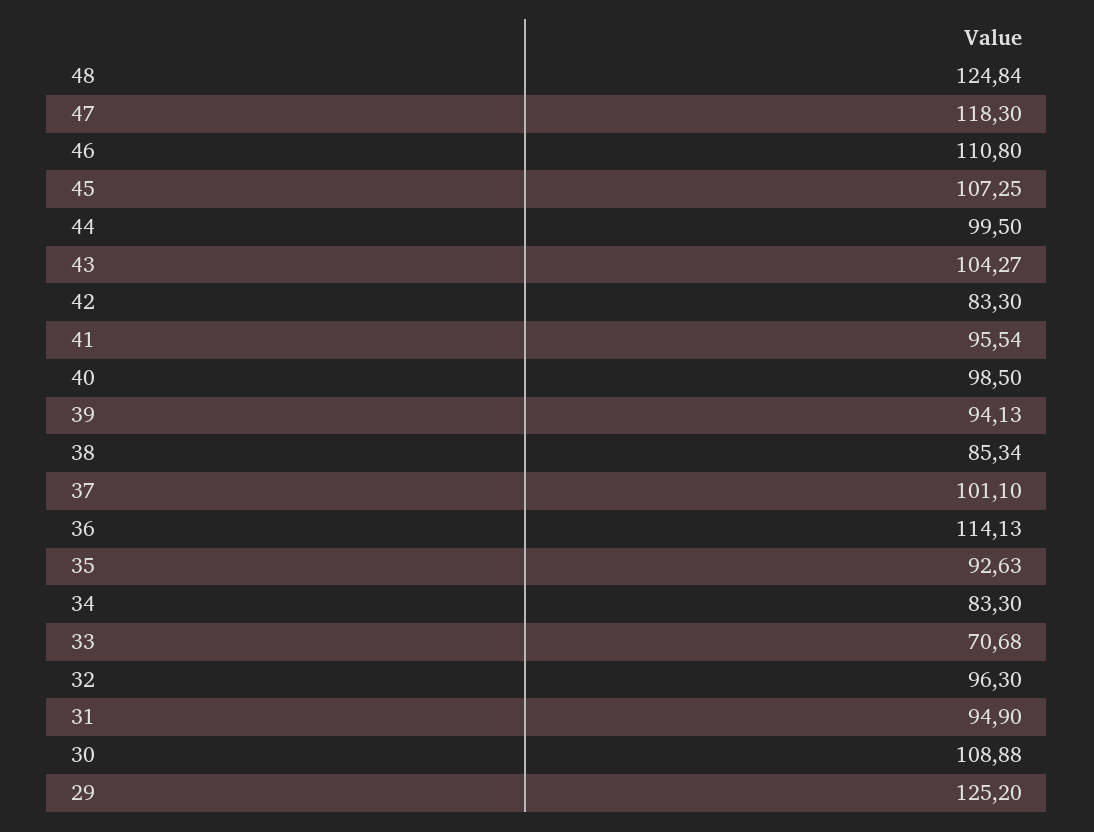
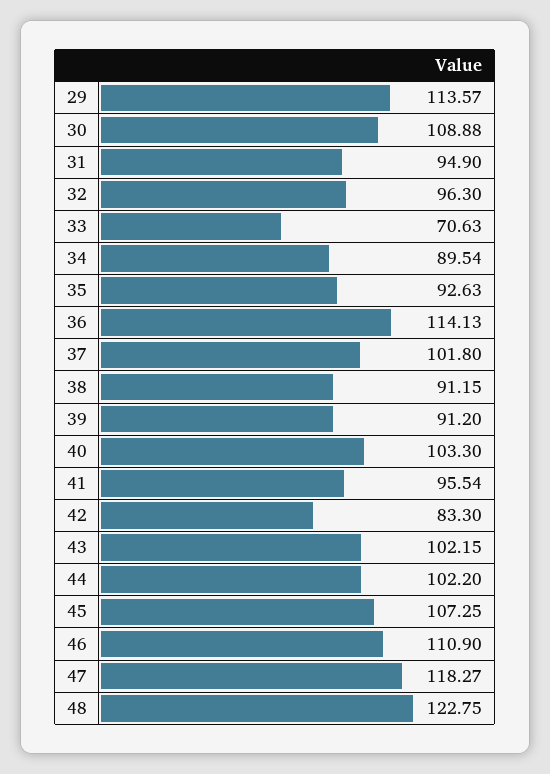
  {
-   "48": 124.84,
+   "48": 122.75,
-   "47": 118.3,
+   "47": 118.27,
-   "46": 110.8,
+   "46": 110.9,
    "45": 107.25,
-   "44": 99.5,
+   "44": 102.2,
-   "43": 104.27,
+   "43": 102.15,
    "42": 83.3,
    "41": 95.54,
-   "40": 98.5,
+   "40": 103.3,
-   "39": 94.13,
+   "39": 91.2,
-   "38": 85.34,
+   "38": 91.15,
-   "37": 101.1,
+   "37": 101.8,
    "36": 114.13,
    "35": 92.63,
-   "34": 83.3,
+   "34": 89.54,
-   "33": 70.68,
+   "33": 70.63,
    "32": 96.3,
    "31": 94.9,
    "30": 108.88,
-   "29": 125.2
+   "29": 113.57
  }

